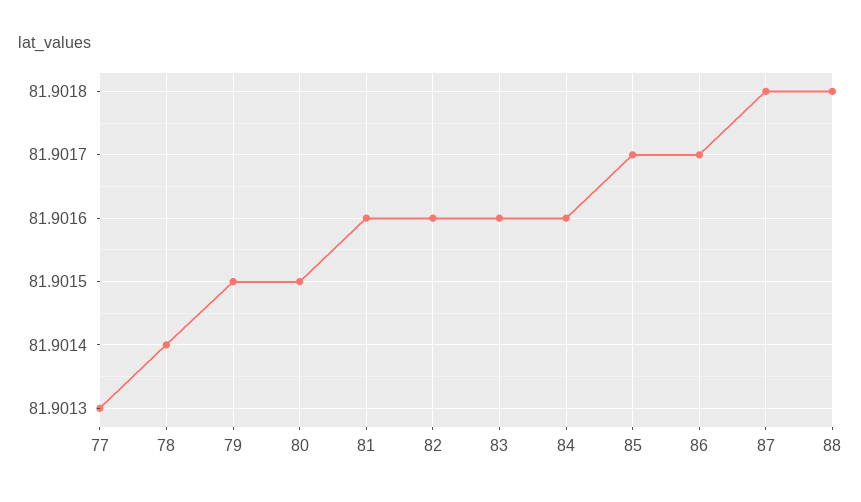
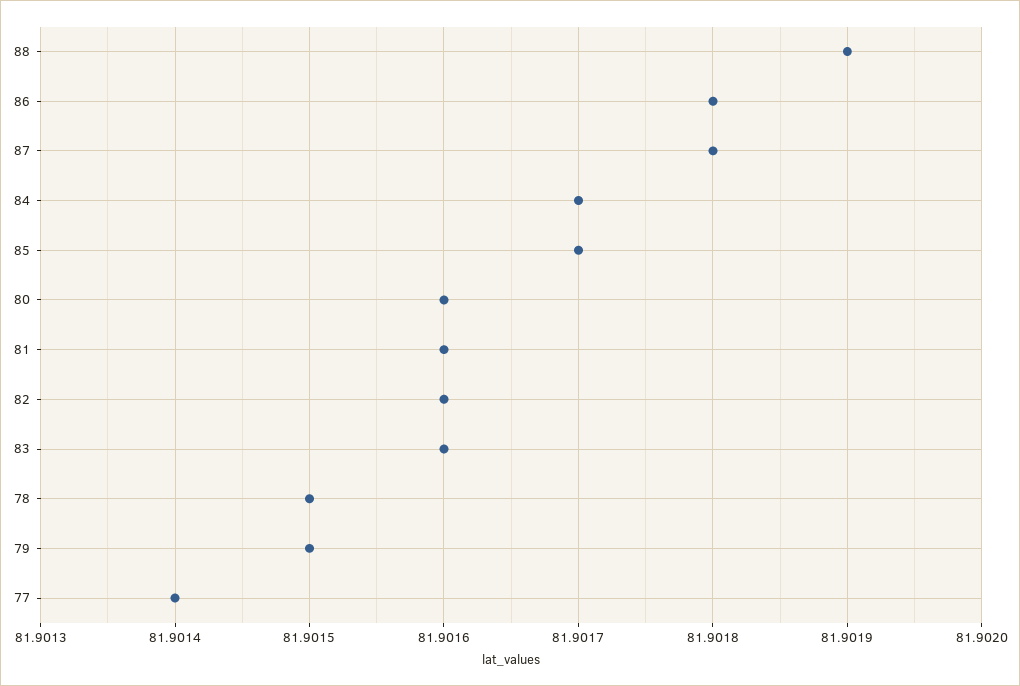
  {
-   "77": 81.9013,
+   "77": 81.9014,
-   "78": 81.9014,
+   "78": 81.9015,
    "79": 81.9015,
-   "80": 81.9015,
+   "80": 81.9016,
    "81": 81.9016,
    "82": 81.9016,
    "83": 81.9016,
-   "84": 81.9016,
+   "84": 81.9017,
    "85": 81.9017,
-   "86": 81.9017,
+   "86": 81.9018,
    "87": 81.9018,
-   "88": 81.9018
+   "88": 81.9019
  }

